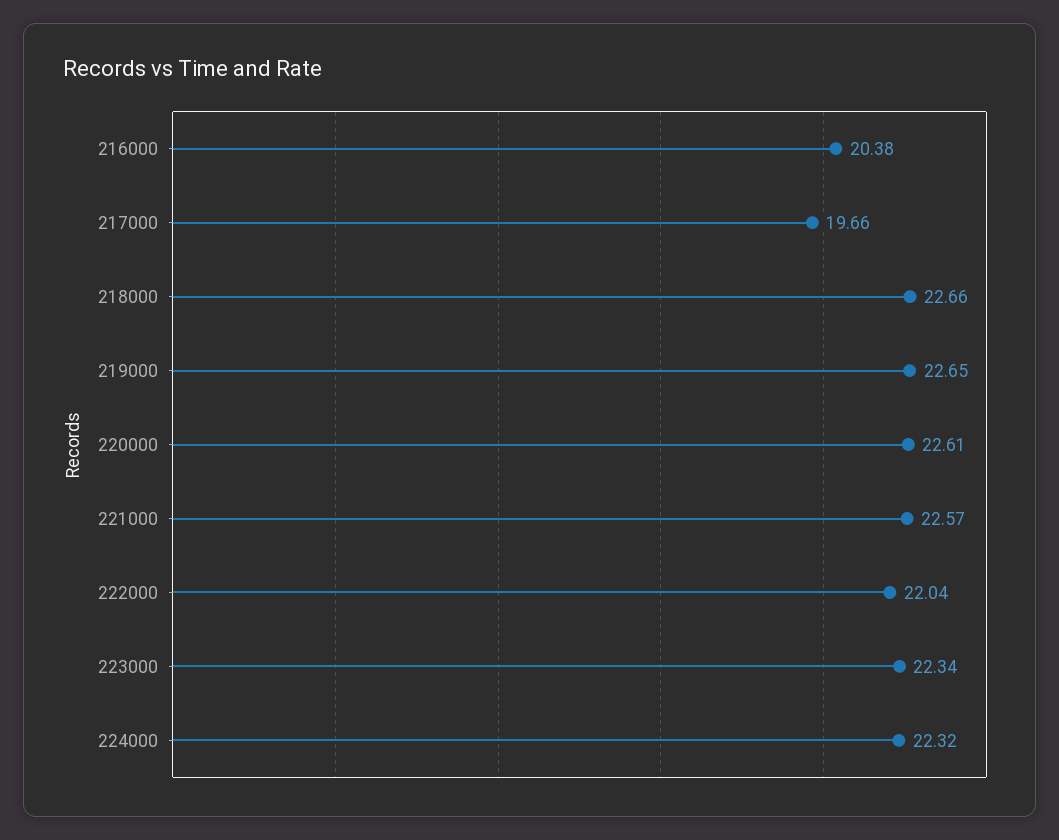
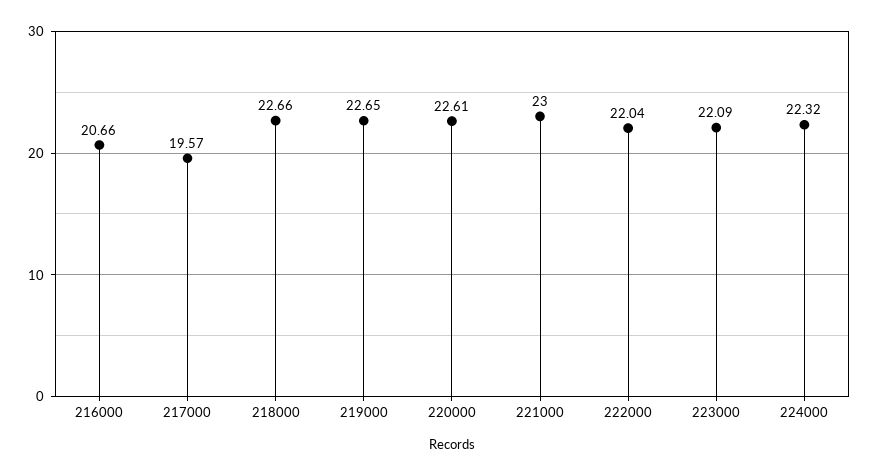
  {
-   "216000": 20.38,
+   "216000": 20.66,
-   "217000": 19.66,
+   "217000": 19.57,
    "218000": 22.66,
    "219000": 22.65,
    "220000": 22.61,
-   "221000": 22.57,
+   "221000": 23,
    "222000": 22.04,
-   "223000": 22.34,
+   "223000": 22.09,
    "224000": 22.32
  }

